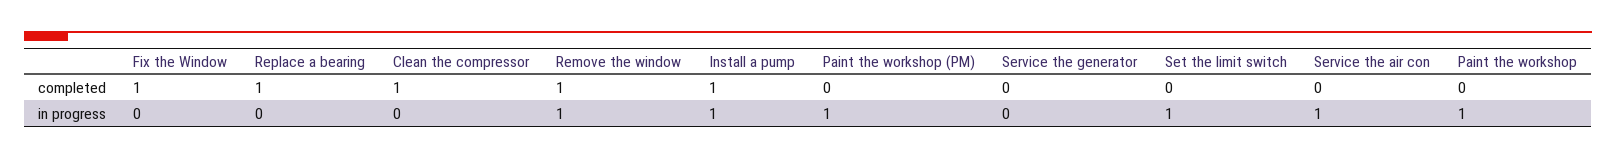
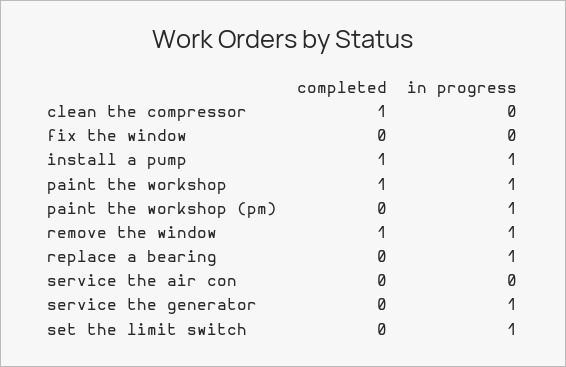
  {
    "Fix the Window": {
-     "completed": 1,
+     "completed": 0,
      "in progress": 0
    },
    "Replace a bearing": {
-     "completed": 1,
+     "completed": 0,
-     "in progress": 0
+     "in progress": 1
    },
    "Clean the compressor": {
      "completed": 1,
      "in progress": 0
    },
    "Remove the window": {
      "completed": 1,
      "in progress": 1
    },
    "Install a pump": {
      "completed": 1,
      "in progress": 1
    },
    "Paint the workshop (PM)": {
      "completed": 0,
      "in progress": 1
    },
    "Service the generator": {
      "completed": 0,
-     "in progress": 0
+     "in progress": 1
    },
    "Set the limit switch": {
      "completed": 0,
      "in progress": 1
    },
    "Service the air con": {
      "completed": 0,
-     "in progress": 1
+     "in progress": 0
    },
    "Paint the workshop": {
-     "completed": 0,
+     "completed": 1,
      "in progress": 1
    }
  }

